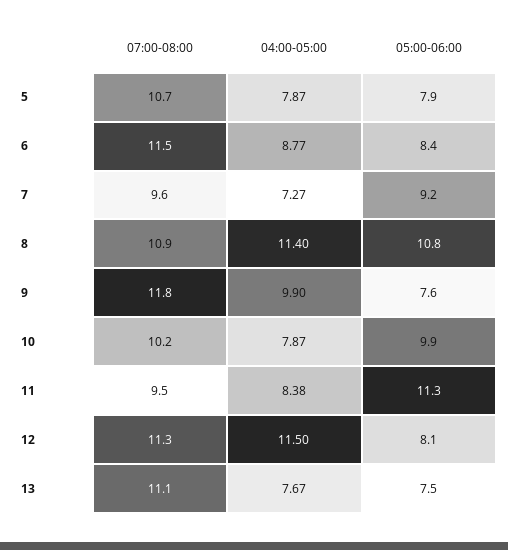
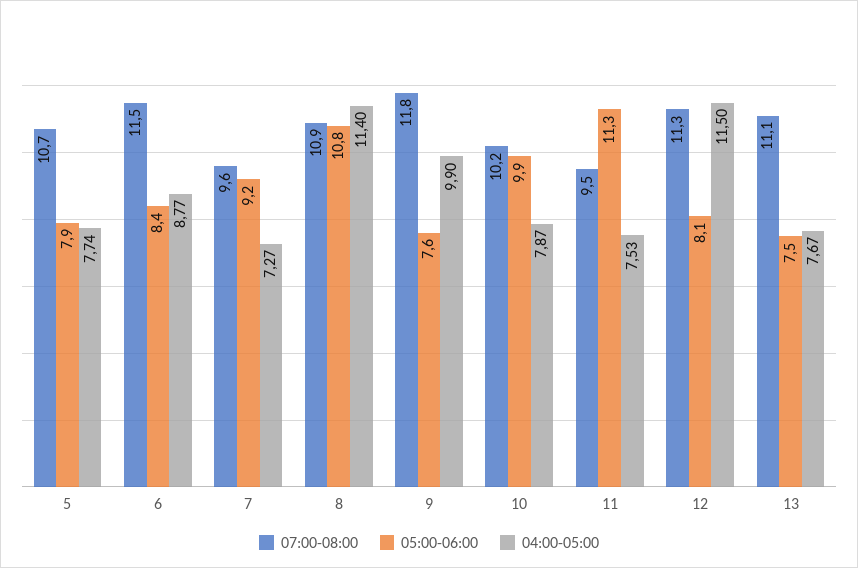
  {
    "07:00-08:00": {
      "5": 10.7,
      "6": 11.5,
      "7": 9.6,
      "8": 10.9,
      "9": 11.8,
      "10": 10.2,
      "11": 9.5,
      "12": 11.3,
      "13": 11.1
    },
    "04:00-05:00": {
-     "5": 7.87,
+     "5": 7.74,
      "6": 8.77,
      "7": 7.27,
      "8": 11.4,
      "9": 9.9,
      "10": 7.87,
-     "11": 8.38,
+     "11": 7.53,
      "12": 11.5,
      "13": 7.67
    },
    "05:00-06:00": {
      "5": 7.9,
      "6": 8.4,
      "7": 9.2,
      "8": 10.8,
      "9": 7.6,
      "10": 9.9,
      "11": 11.3,
      "12": 8.1,
      "13": 7.5
    }
  }

